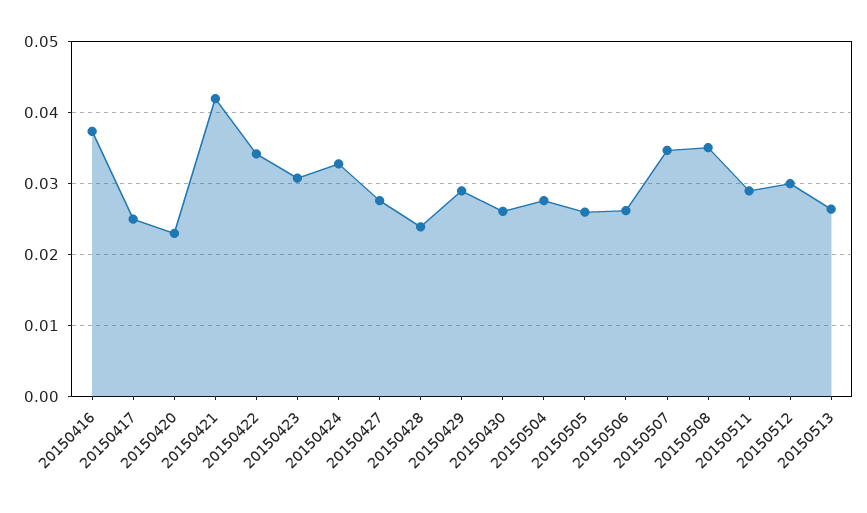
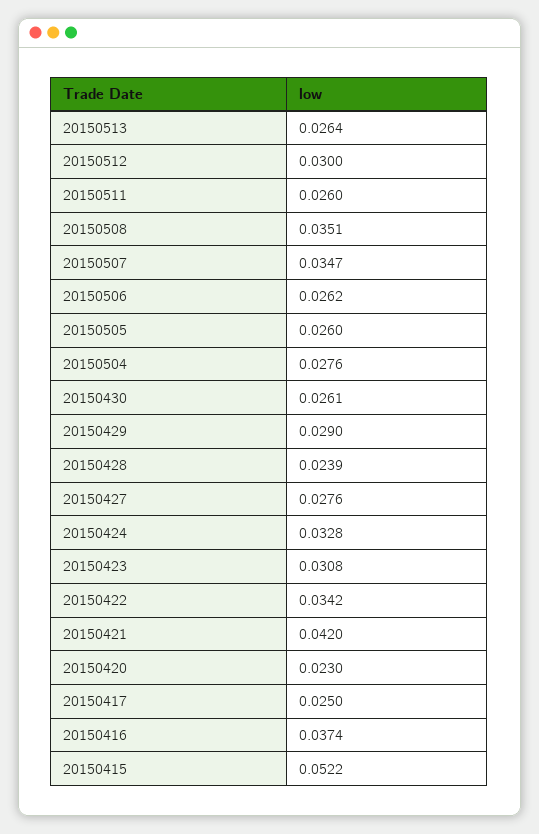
  {
    "20150416": 0.0374,
    "20150417": 0.025,
    "20150420": 0.023,
    "20150421": 0.042,
    "20150422": 0.0342,
    "20150423": 0.0308,
    "20150424": 0.0328,
    "20150427": 0.0276,
    "20150428": 0.0239,
    "20150429": 0.029,
    "20150430": 0.0261,
    "20150504": 0.0276,
    "20150505": 0.026,
    "20150506": 0.0262,
    "20150507": 0.0347,
    "20150508": 0.0351,
-   "20150511": 0.029,
+   "20150511": 0.026,
    "20150512": 0.03,
-   "20150513": 0.0264
+   "20150513": 0.0264,
+   "20150415": 0.0522
  }

